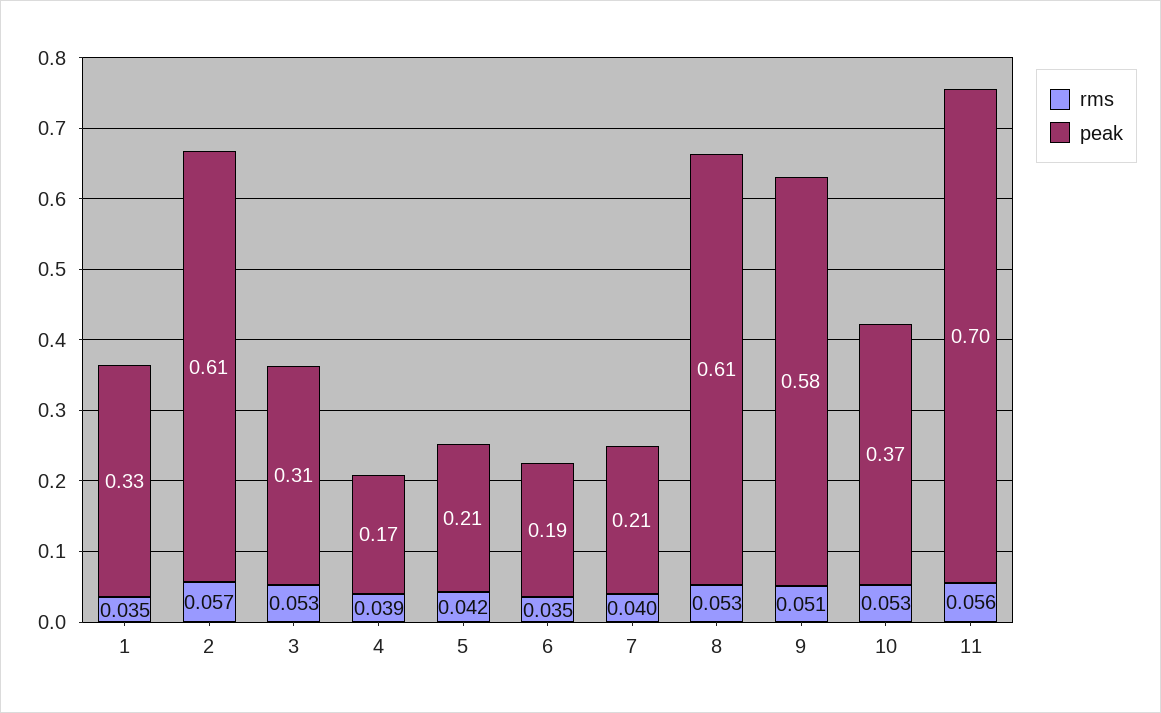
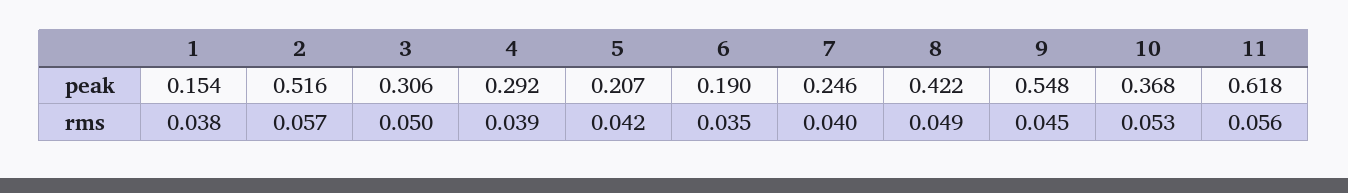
  {
    "rms": {
-     "1": 0.035,
+     "1": 0.038,
      "2": 0.057,
-     "3": 0.053,
+     "3": 0.05,
      "4": 0.039,
      "5": 0.042,
      "6": 0.035,
      "7": 0.04,
-     "8": 0.053,
+     "8": 0.049,
-     "9": 0.051,
+     "9": 0.045,
      "10": 0.053,
      "11": 0.056
    },
    "peak": {
-     "1": 0.33,
+     "1": 0.154,
-     "2": 0.61,
+     "2": 0.516,
      "3": 0.306,
-     "4": 0.17,
+     "4": 0.292,
      "5": 0.207,
      "6": 0.19,
-     "7": 0.21,
+     "7": 0.246,
-     "8": 0.61,
+     "8": 0.422,
-     "9": 0.58,
+     "9": 0.548,
      "10": 0.368,
-     "11": 0.7
+     "11": 0.618
    }
  }

